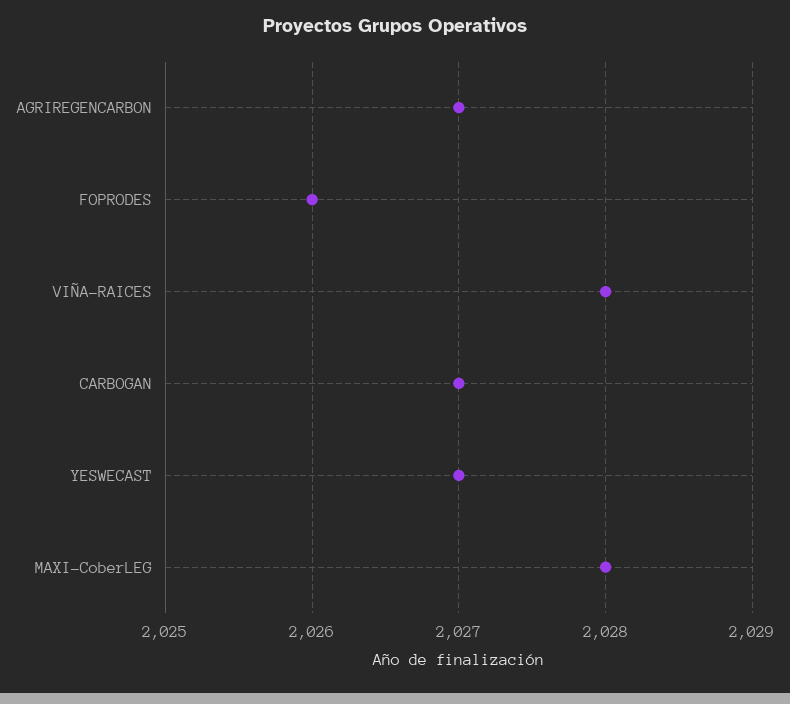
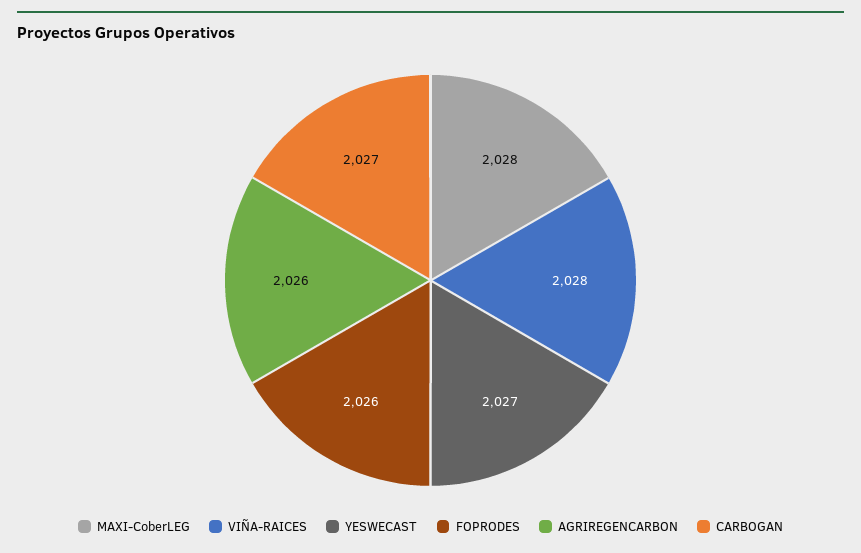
  {
-   "AGRIREGENCARBON": 2027,
+   "AGRIREGENCARBON": 2026,
    "FOPRODES": 2026,
    "VIÑA-RAICES": 2028,
    "CARBOGAN": 2027,
    "YESWECAST": 2027,
    "MAXI-CoberLEG": 2028
  }

